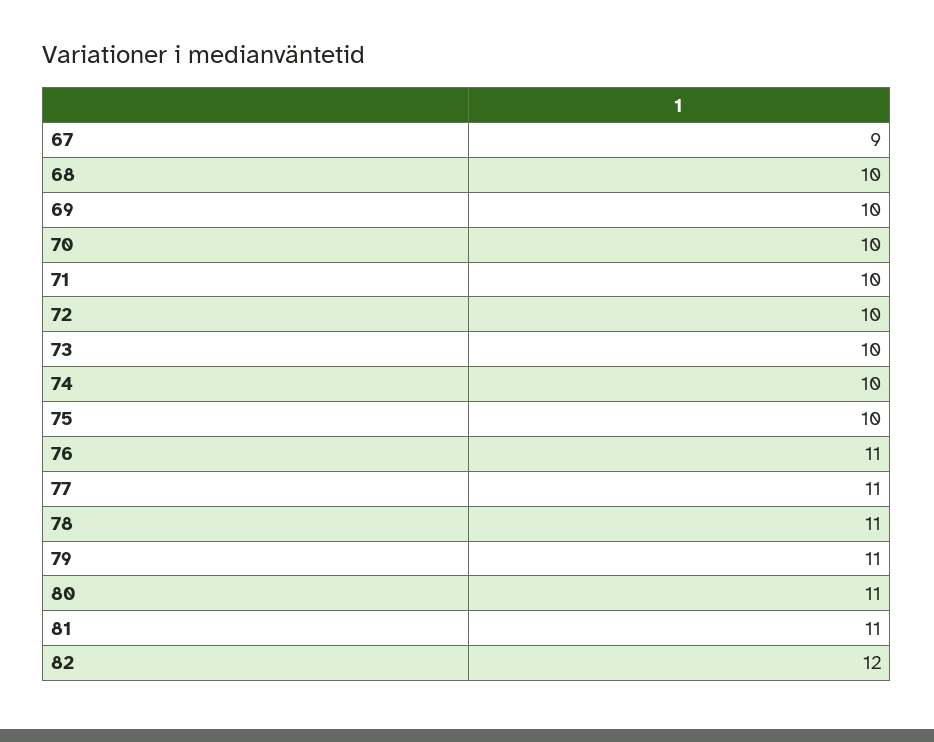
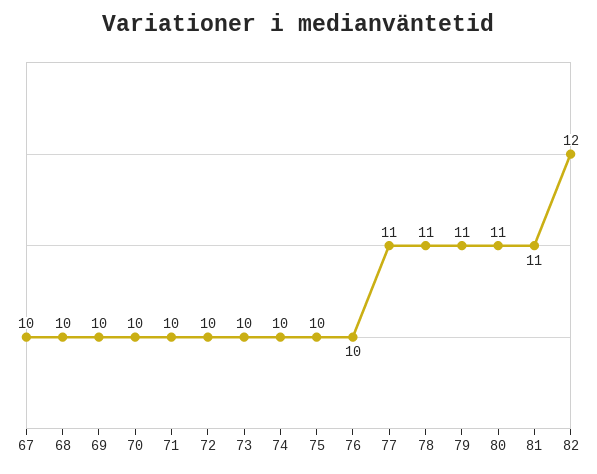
  {
-   "67": 9,
+   "67": 10,
    "68": 10,
    "69": 10,
    "70": 10,
    "71": 10,
    "72": 10,
    "73": 10,
    "74": 10,
    "75": 10,
-   "76": 11,
+   "76": 10,
    "77": 11,
    "78": 11,
    "79": 11,
    "80": 11,
    "81": 11,
    "82": 12
  }

